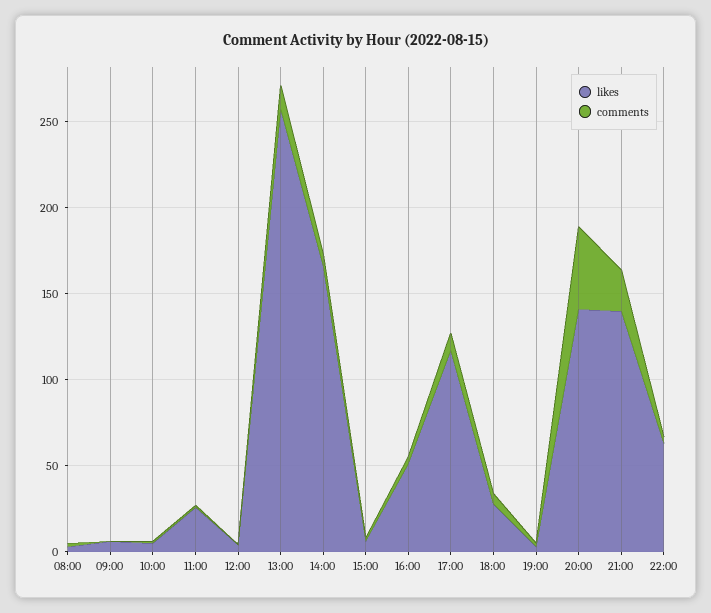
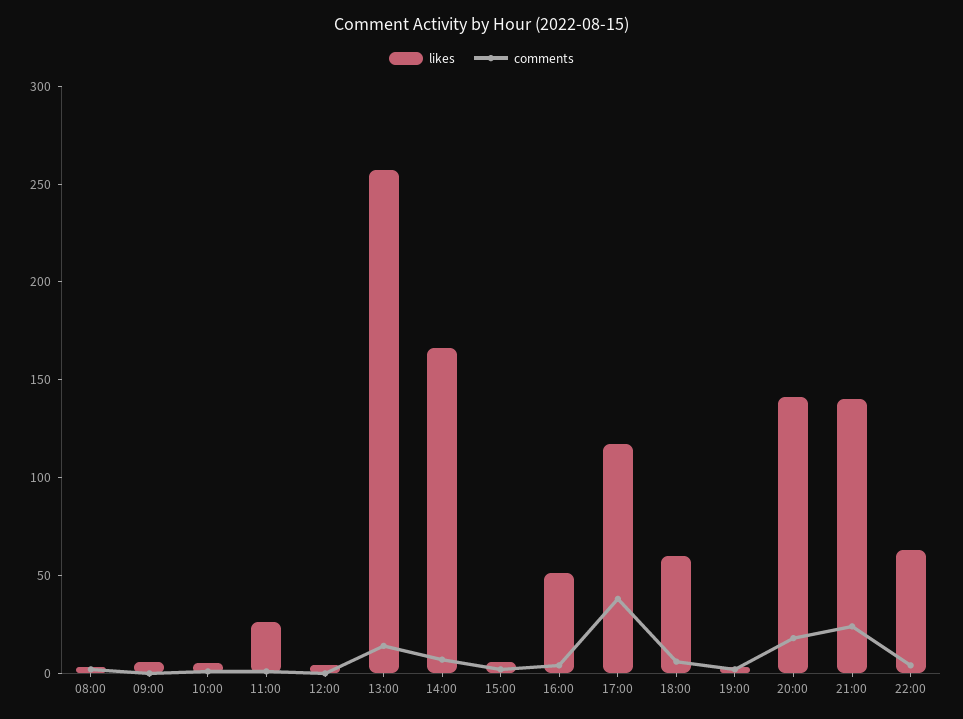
  {
    "likes": {
      "08:00": 0,
      "09:00": 10,
      "10:00": 10,
      "11:00": 30,
      "12:00": 0,
      "13:00": 260,
      "14:00": 170,
      "15:00": 10,
      "16:00": 50,
      "17:00": 120,
-     "18:00": 30,
+     "18:00": 60,
      "19:00": 0,
      "20:00": 140,
      "21:00": 140,
      "22:00": 60
    },
    "comments": {
      "08:00": 0,
      "09:00": 0,
      "10:00": 0,
      "11:00": 0,
      "12:00": 0,
      "13:00": 10,
      "14:00": 10,
      "15:00": 0,
      "16:00": 0,
-     "17:00": 10,
+     "17:00": 40,
      "18:00": 10,
      "19:00": 0,
-     "20:00": 50,
+     "20:00": 20,
      "21:00": 20,
      "22:00": 0
    }
  }

